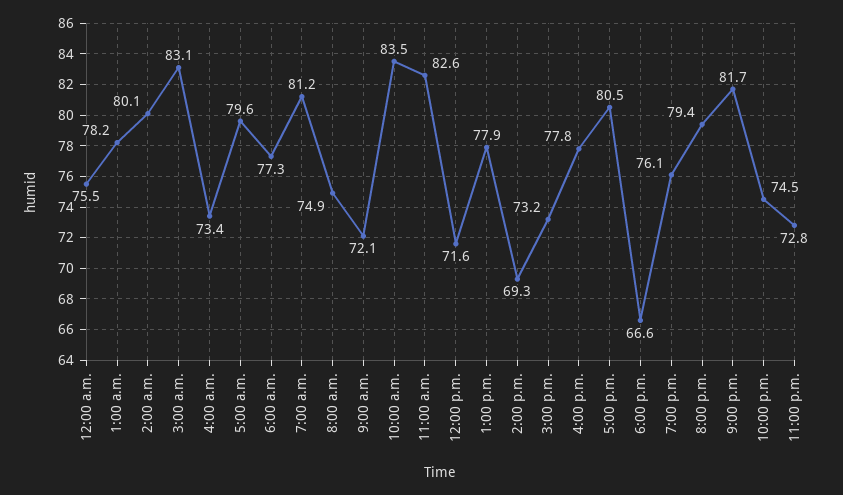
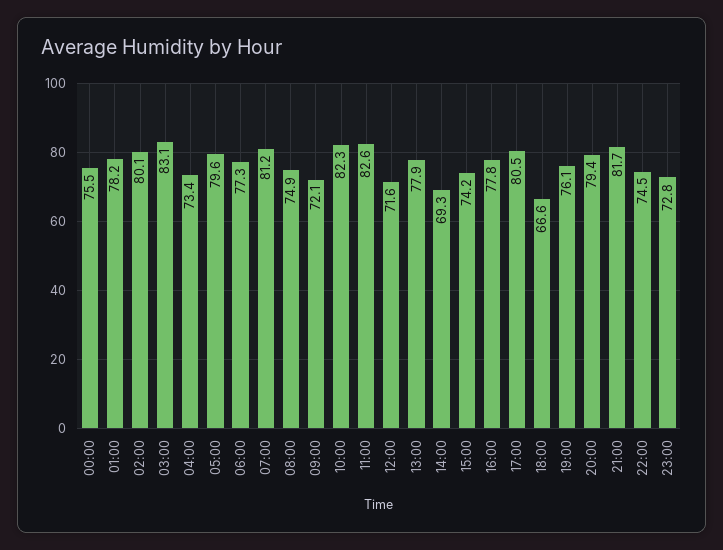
  {
    "12:00 a.m.": 75.5,
    "1:00 a.m.": 78.2,
    "2:00 a.m.": 80.1,
    "3:00 a.m.": 83.1,
    "4:00 a.m.": 73.4,
    "5:00 a.m.": 79.6,
    "6:00 a.m.": 77.3,
    "7:00 a.m.": 81.2,
    "8:00 a.m.": 74.9,
    "9:00 a.m.": 72.1,
-   "10:00 a.m.": 83.5,
+   "10:00 a.m.": 82.3,
    "11:00 a.m.": 82.6,
    "12:00 p.m.": 71.6,
    "1:00 p.m.": 77.9,
    "2:00 p.m.": 69.3,
-   "3:00 p.m.": 73.2,
+   "3:00 p.m.": 74.2,
    "4:00 p.m.": 77.8,
    "5:00 p.m.": 80.5,
    "6:00 p.m.": 66.6,
    "7:00 p.m.": 76.1,
    "8:00 p.m.": 79.4,
    "9:00 p.m.": 81.7,
    "10:00 p.m.": 74.5,
    "11:00 p.m.": 72.8
  }

